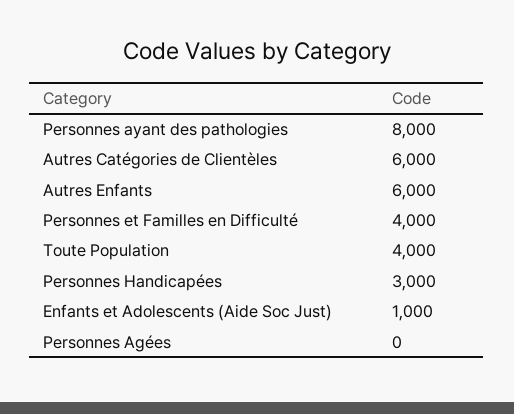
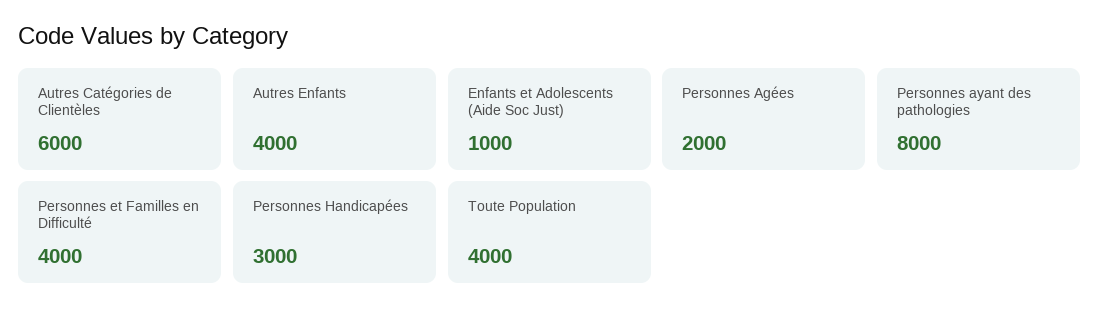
  {
    "Personnes ayant des pathologies": 8000,
    "Autres Catégories de Clientèles": 6000,
-   "Autres Enfants": 6000,
+   "Autres Enfants": 4000,
    "Personnes et Familles en Difficulté": 4000,
    "Toute Population": 4000,
    "Personnes Handicapées": 3000,
    "Enfants et Adolescents (Aide Soc Just)": 1000,
-   "Personnes Agées": 0
+   "Personnes Agées": 2000
  }

